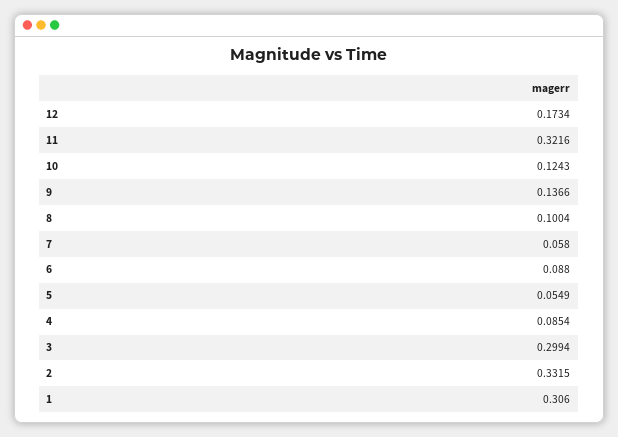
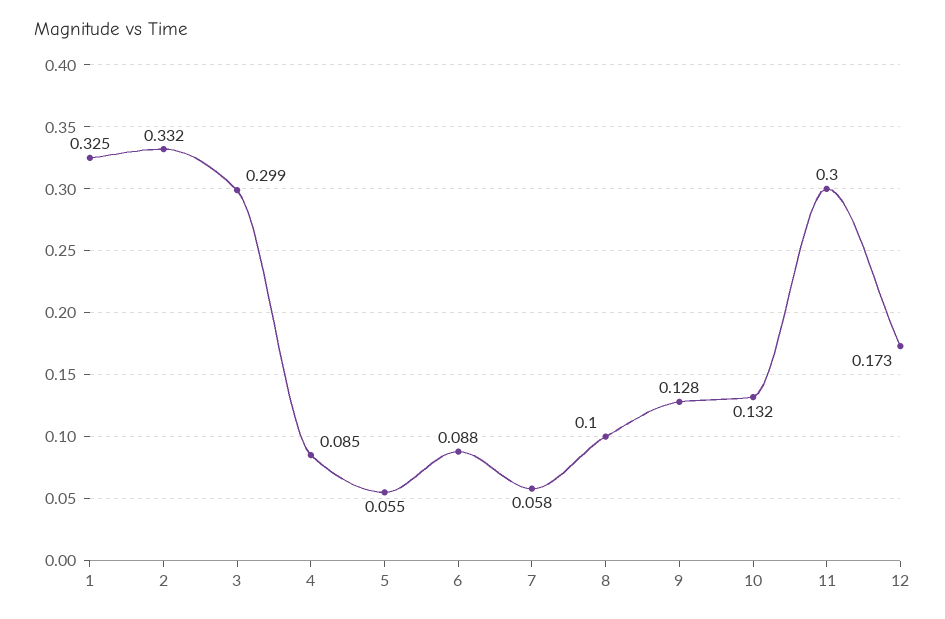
  {
    "12": 0.1734,
-   "11": 0.3216,
+   "11": 0.3,
-   "10": 0.1243,
+   "10": 0.132,
-   "9": 0.1366,
+   "9": 0.128,
    "8": 0.1004,
    "7": 0.058,
    "6": 0.088,
    "5": 0.0549,
    "4": 0.0854,
    "3": 0.2994,
    "2": 0.3315,
-   "1": 0.306
+   "1": 0.325
  }

